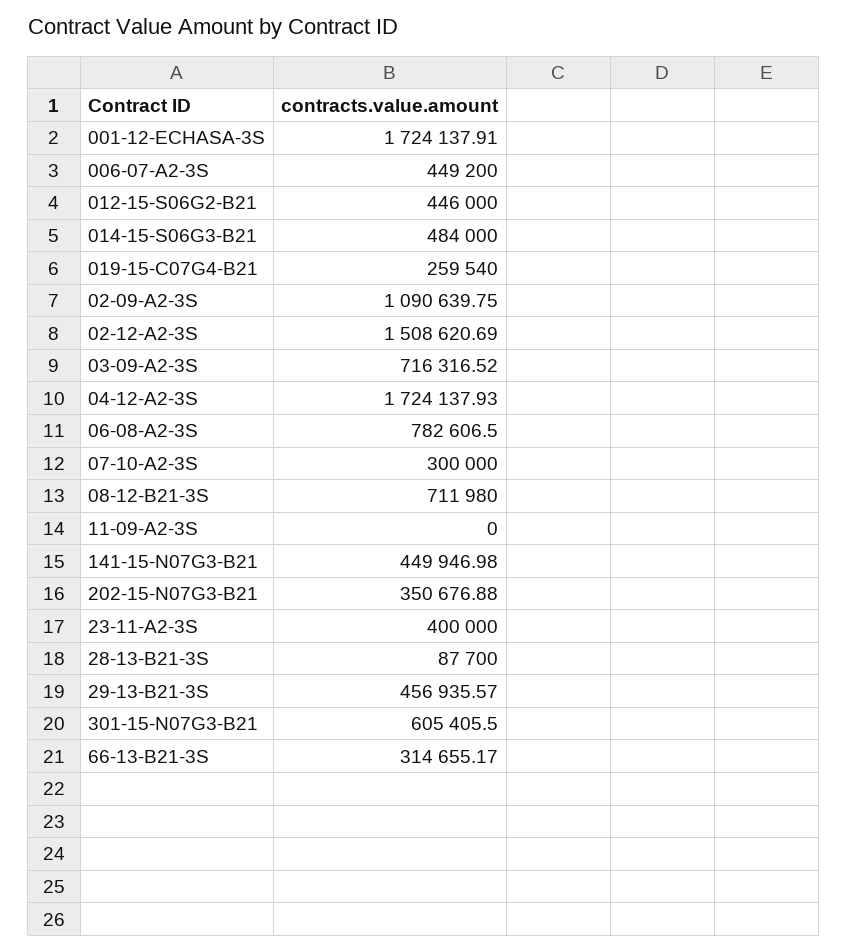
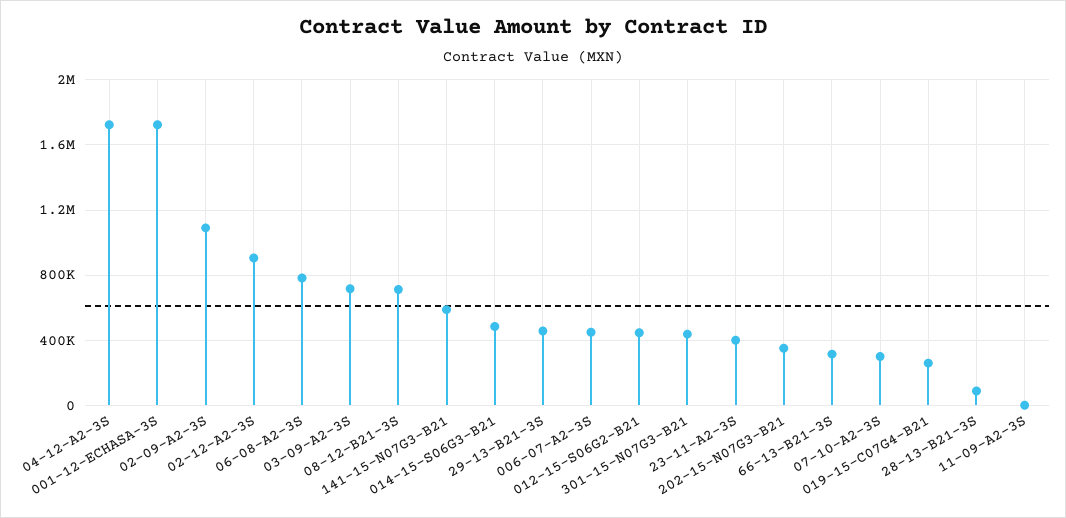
  {
    "001-12-ECHASA-3S": 1724137.91,
    "006-07-A2-3S": 449200,
    "012-15-S06G2-B21": 446000,
    "014-15-S06G3-B21": 484000,
    "019-15-C07G4-B21": 259540,
    "02-09-A2-3S": 1090639.75,
-   "02-12-A2-3S": 1508620.69,
+   "02-12-A2-3S": 900000,
    "03-09-A2-3S": 716316.52,
    "04-12-A2-3S": 1724137.93,
    "06-08-A2-3S": 782606.5,
    "07-10-A2-3S": 300000,
    "08-12-B21-3S": 711980,
    "11-09-A2-3S": 0,
-   "141-15-N07G3-B21": 449946.98,
+   "141-15-N07G3-B21": 600000,
    "202-15-N07G3-B21": 350676.88,
    "23-11-A2-3S": 400000,
    "28-13-B21-3S": 87700,
    "29-13-B21-3S": 456935.57,
-   "301-15-N07G3-B21": 605405.5,
+   "301-15-N07G3-B21": 450000,
    "66-13-B21-3S": 314655.17
  }

